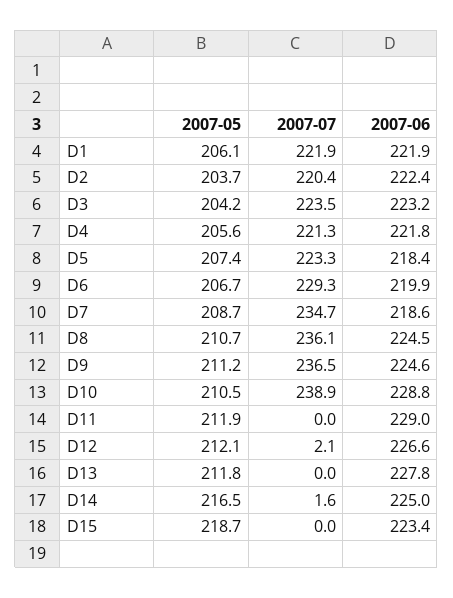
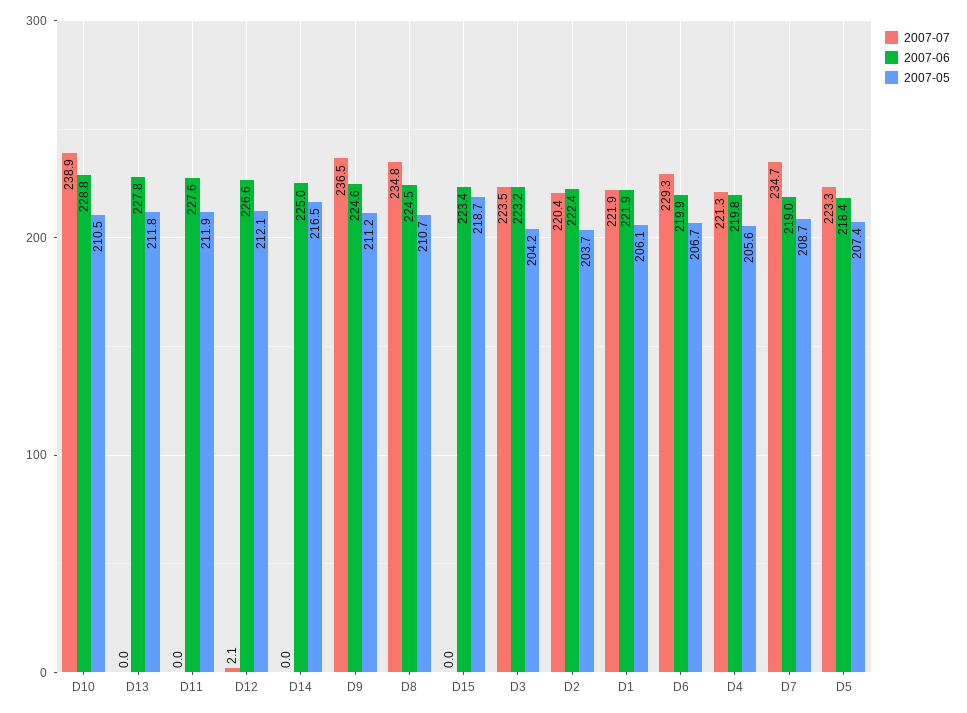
  {
    "2007-05": {
      "D1": 206.1,
      "D2": 203.7,
      "D3": 204.2,
      "D4": 205.6,
      "D5": 207.4,
      "D6": 206.7,
      "D7": 208.7,
      "D8": 210.7,
      "D9": 211.2,
      "D10": 210.5,
      "D11": 211.9,
      "D12": 212.1,
      "D13": 211.8,
      "D14": 216.5,
      "D15": 218.7
    },
    "2007-07": {
      "D1": 221.9,
      "D2": 220.4,
      "D3": 223.5,
      "D4": 221.3,
      "D5": 223.3,
      "D6": 229.3,
      "D7": 234.7,
-     "D8": 236.1,
+     "D8": 234.8,
      "D9": 236.5,
      "D10": 238.9,
      "D11": 0,
      "D12": 2.1,
      "D13": 0,
-     "D14": 1.6,
+     "D14": 0,
      "D15": 0
    },
    "2007-06": {
      "D1": 221.9,
      "D2": 222.4,
      "D3": 223.2,
-     "D4": 221.8,
+     "D4": 219.8,
      "D5": 218.4,
      "D6": 219.9,
-     "D7": 218.6,
+     "D7": 219,
      "D8": 224.5,
      "D9": 224.6,
      "D10": 228.8,
-     "D11": 229,
+     "D11": 227.6,
      "D12": 226.6,
      "D13": 227.8,
      "D14": 225,
      "D15": 223.4
    }
  }

